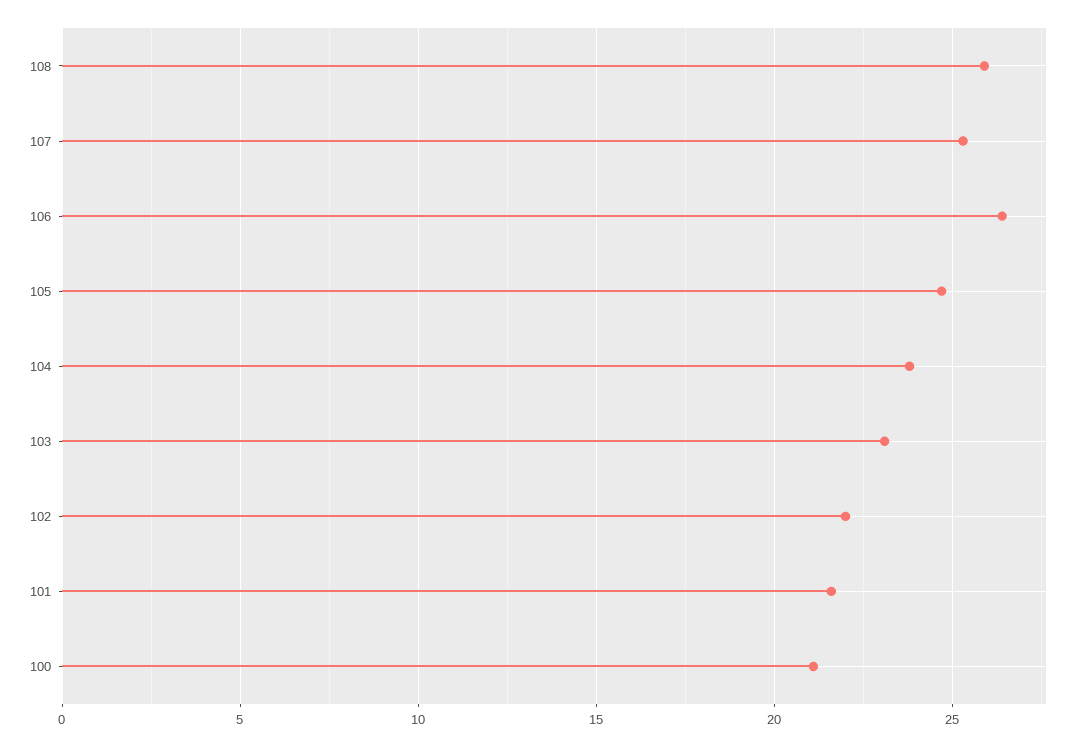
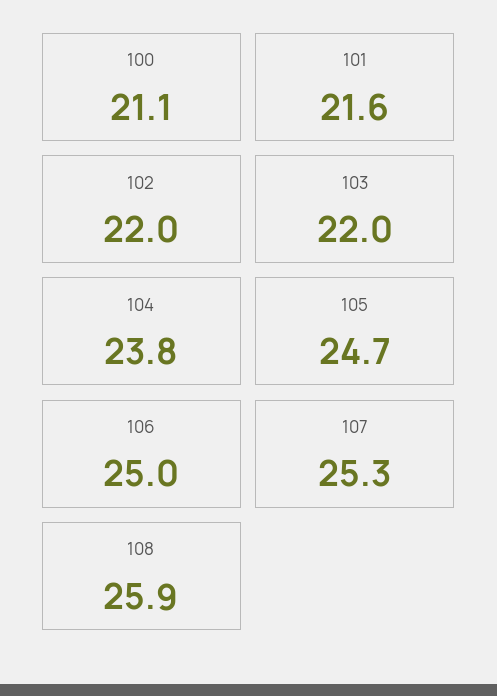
  {
    "108": 25.9,
    "107": 25.3,
-   "106": 26.5,
+   "106": 25,
    "105": 24.7,
    "104": 23.8,
-   "103": 23,
+   "103": 22,
    "102": 22,
    "101": 21.6,
    "100": 21.1
  }

